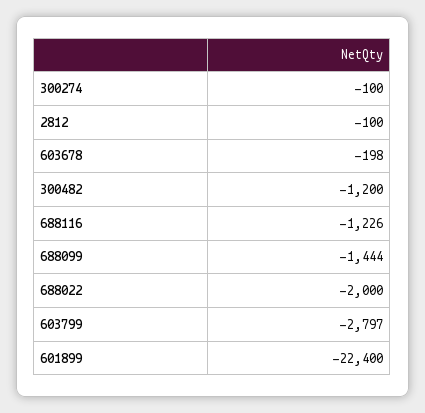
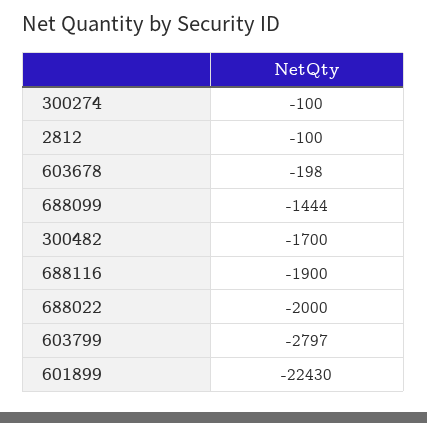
  {
    "300274": -100,
    "2812": -100,
    "603678": -198,
-   "300482": -1200,
+   "300482": -1700,
-   "688116": -1226,
+   "688116": -1900,
    "688099": -1444,
    "688022": -2000,
    "603799": -2797,
-   "601899": -22400
+   "601899": -22430
  }

